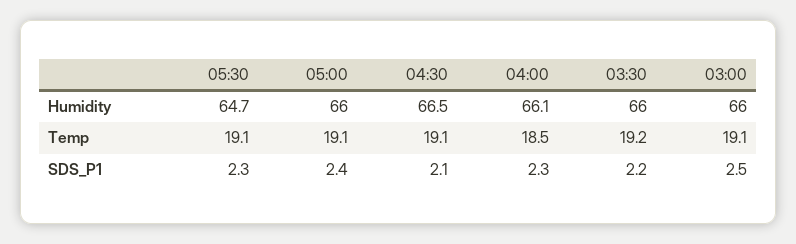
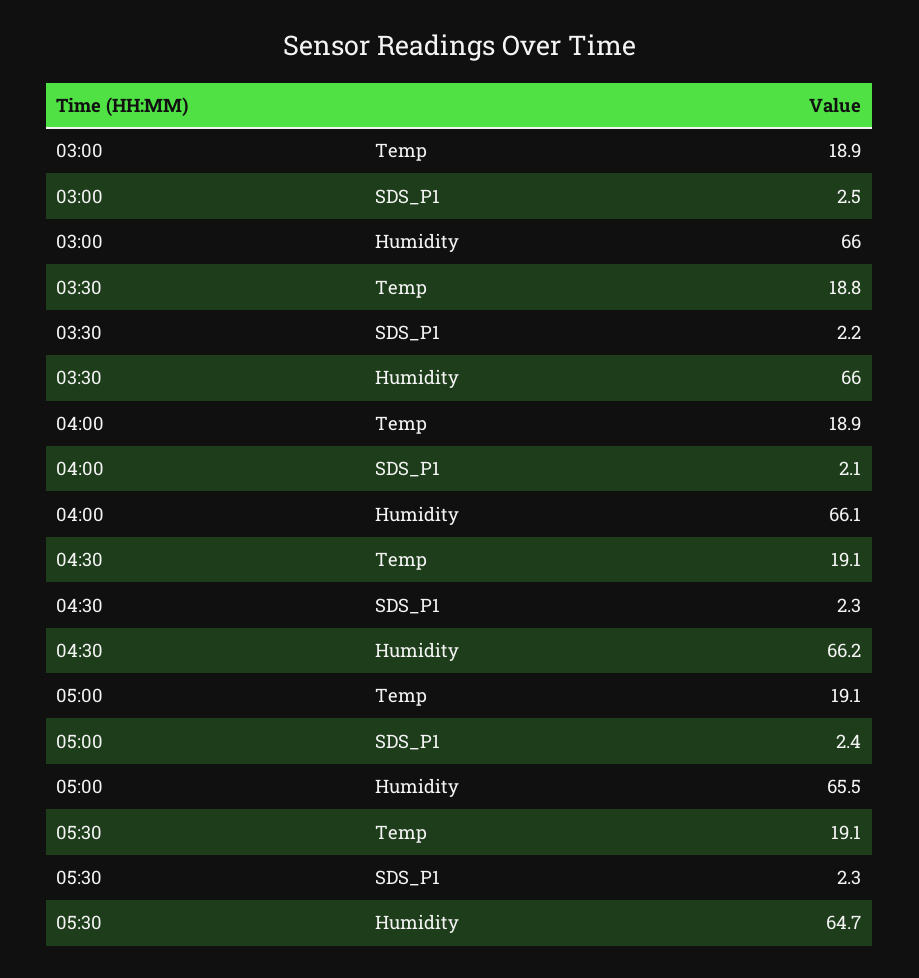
  {
    "05:30": {
      "Humidity": 64.7,
      "Temp": 19.1,
      "SDS_P1": 2.3
    },
    "05:00": {
-     "Humidity": 66,
+     "Humidity": 65.5,
      "Temp": 19.1,
      "SDS_P1": 2.4
    },
    "04:30": {
-     "Humidity": 66.5,
+     "Humidity": 66.2,
      "Temp": 19.1,
-     "SDS_P1": 2.1
+     "SDS_P1": 2.3
    },
    "04:00": {
      "Humidity": 66.1,
-     "Temp": 18.5,
+     "Temp": 18.9,
-     "SDS_P1": 2.3
+     "SDS_P1": 2.1
    },
    "03:30": {
      "Humidity": 66,
-     "Temp": 19.2,
+     "Temp": 18.8,
      "SDS_P1": 2.2
    },
    "03:00": {
      "Humidity": 66,
-     "Temp": 19.1,
+     "Temp": 18.9,
      "SDS_P1": 2.5
    }
  }

